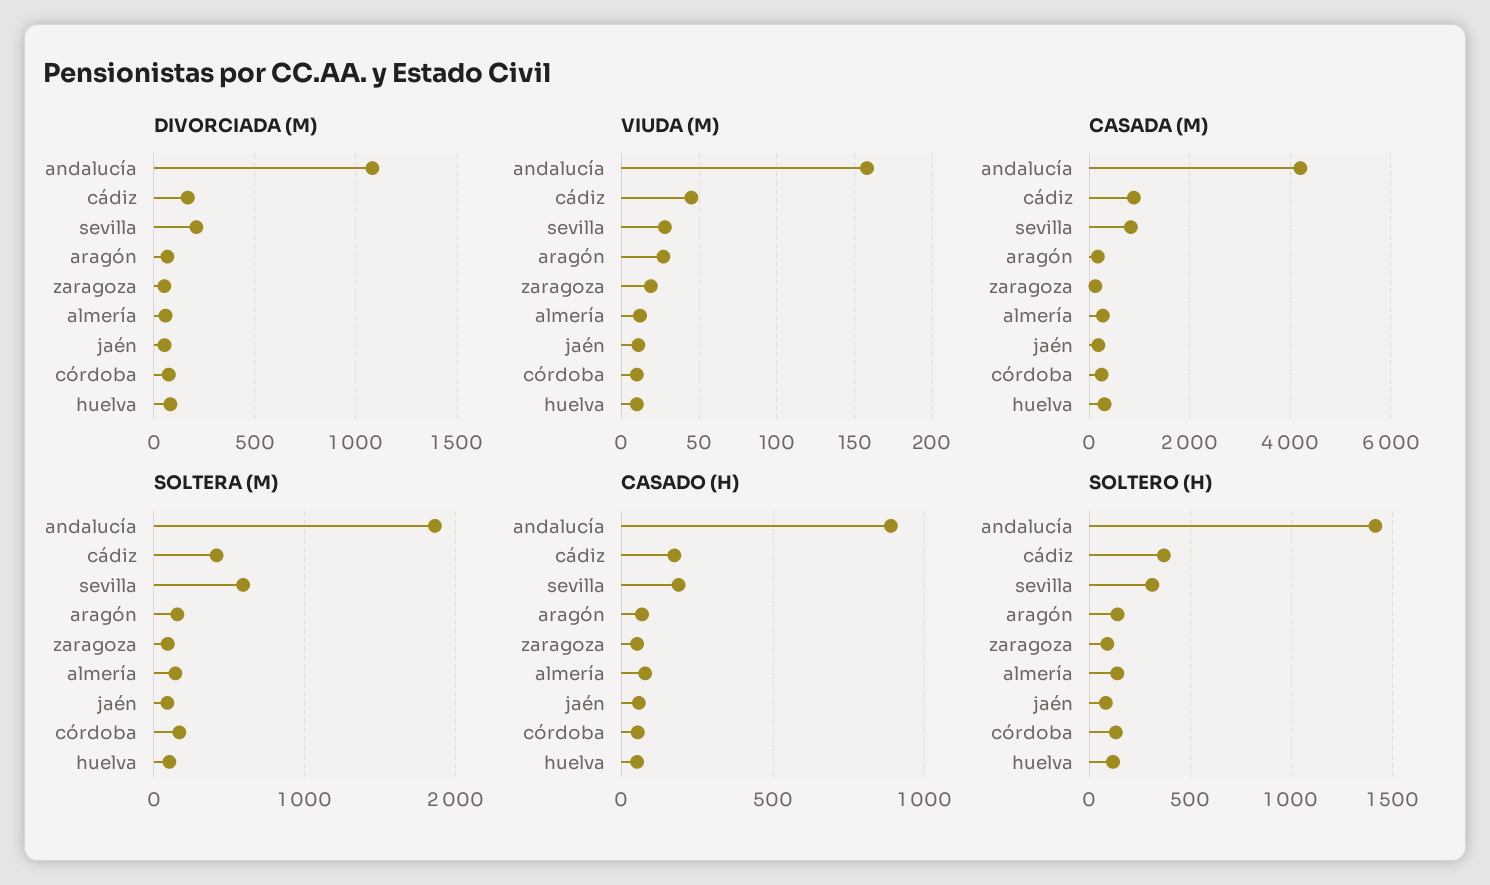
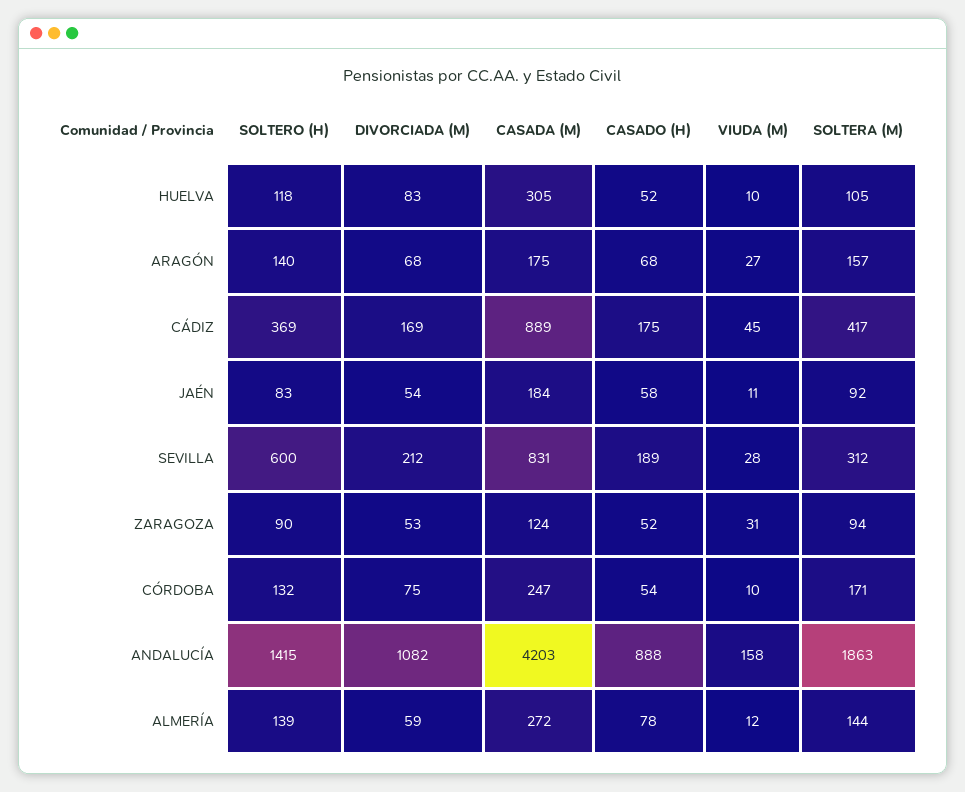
  {
    "DIVORCIADA (M)": {
      "andalucía": 1082,
      "cádiz": 169,
      "sevilla": 212,
      "aragón": 68,
      "zaragoza": 53,
      "almería": 59,
      "jaén": 54,
      "córdoba": 75,
      "huelva": 83
    },
    "VIUDA (M)": {
      "andalucía": 158,
      "cádiz": 45,
      "sevilla": 28,
      "aragón": 27,
-     "zaragoza": 20,
+     "zaragoza": 31,
      "almería": 12,
      "jaén": 11,
      "córdoba": 10,
      "huelva": 10
    },
    "CASADA (M)": {
      "andalucía": 4203,
      "cádiz": 889,
      "sevilla": 831,
      "aragón": 175,
      "zaragoza": 124,
      "almería": 272,
      "jaén": 184,
      "córdoba": 247,
      "huelva": 305
    },
    "SOLTERA (M)": {
      "andalucía": 1863,
      "cádiz": 417,
-     "sevilla": 600,
+     "sevilla": 312,
      "aragón": 157,
      "zaragoza": 94,
      "almería": 144,
      "jaén": 92,
      "córdoba": 171,
      "huelva": 105
    },
    "CASADO (H)": {
      "andalucía": 888,
      "cádiz": 175,
      "sevilla": 189,
      "aragón": 68,
      "zaragoza": 52,
      "almería": 78,
      "jaén": 58,
      "córdoba": 54,
      "huelva": 52
    },
    "SOLTERO (H)": {
      "andalucía": 1415,
      "cádiz": 369,
-     "sevilla": 300,
+     "sevilla": 600,
      "aragón": 140,
      "zaragoza": 90,
      "almería": 139,
      "jaén": 83,
      "córdoba": 132,
      "huelva": 118
    }
  }

